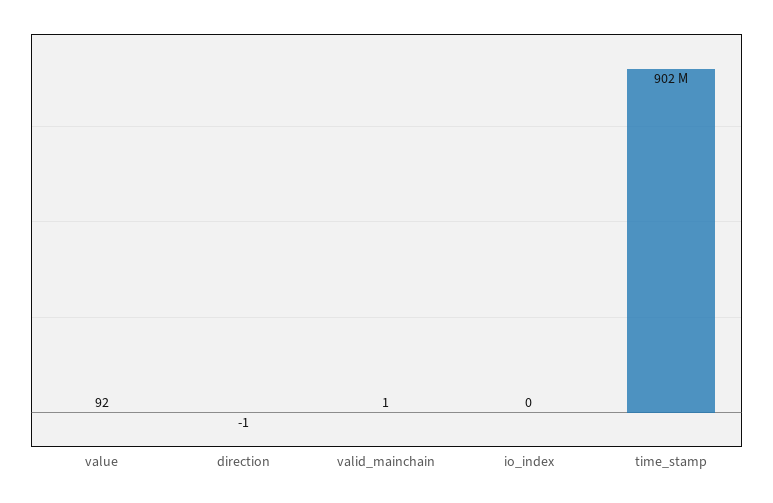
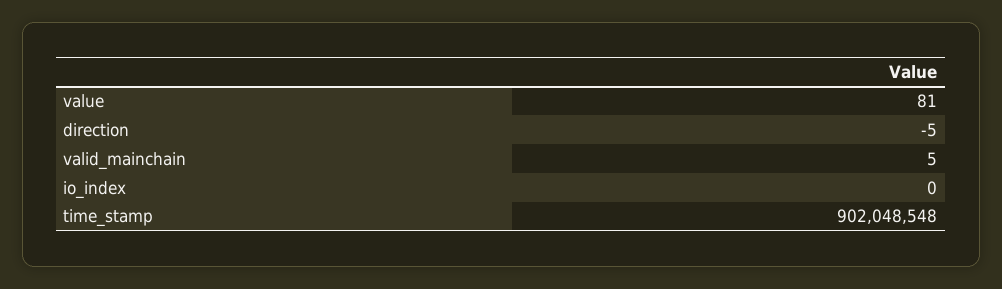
  {
-   "value": 92,
+   "value": 81,
-   "direction": -1,
+   "direction": -5,
-   "valid_mainchain": 1,
+   "valid_mainchain": 5,
    "io_index": 0,
    "time_stamp": 902048548
  }

